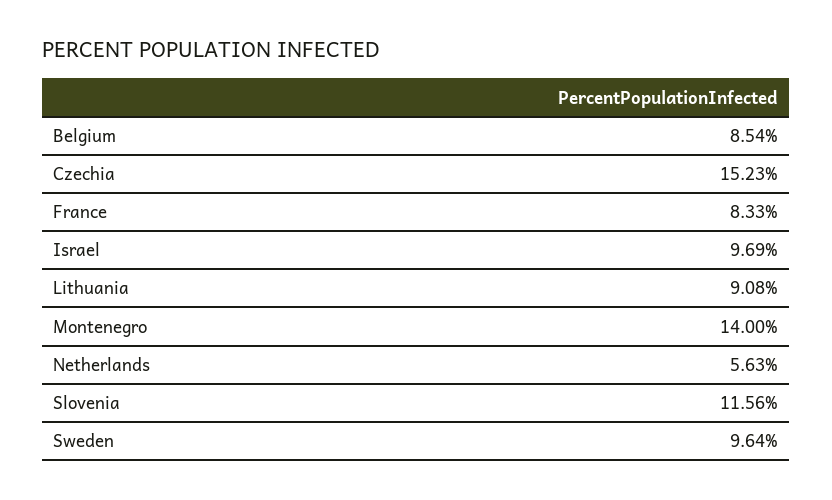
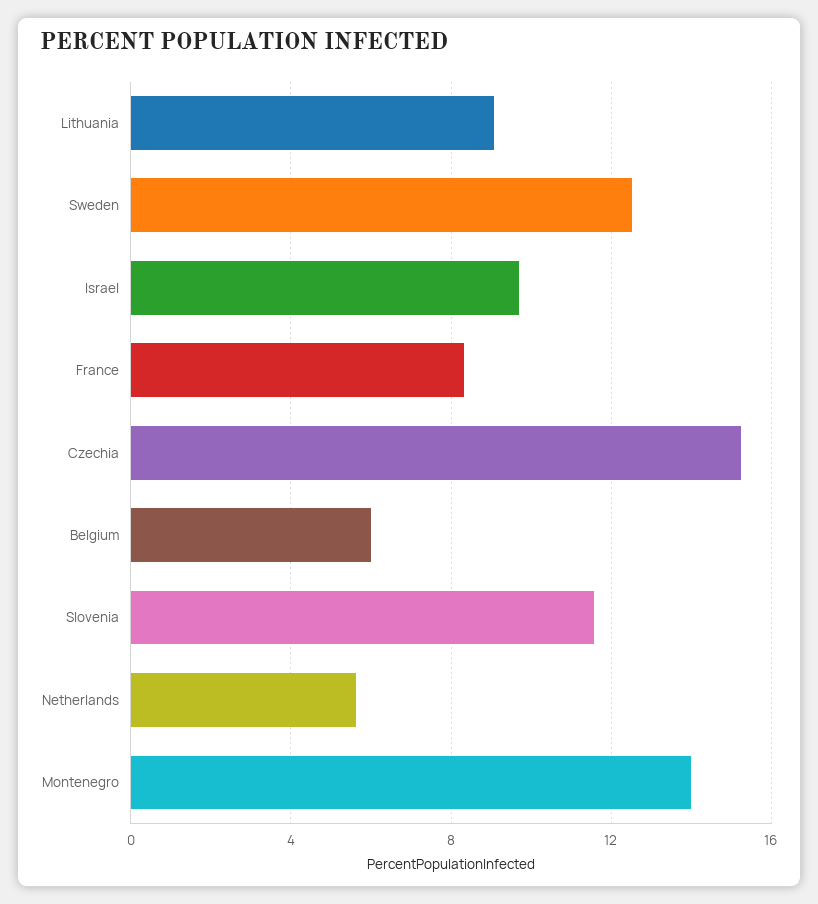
  {
-   "Belgium": 8.54,
+   "Belgium": 6,
    "Czechia": 15.23,
    "France": 8.33,
    "Israel": 9.69,
    "Lithuania": 9.08,
    "Montenegro": 14,
    "Netherlands": 5.63,
    "Slovenia": 11.56,
-   "Sweden": 9.64
+   "Sweden": 12.5
  }

